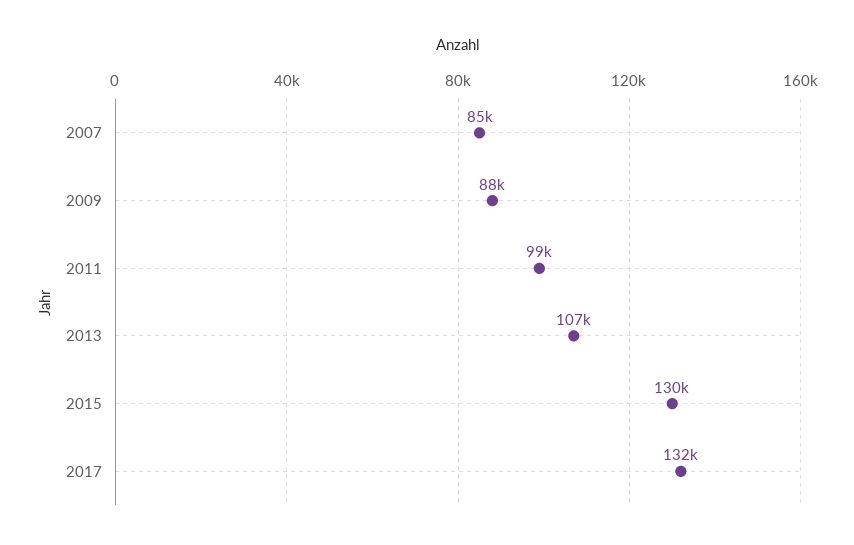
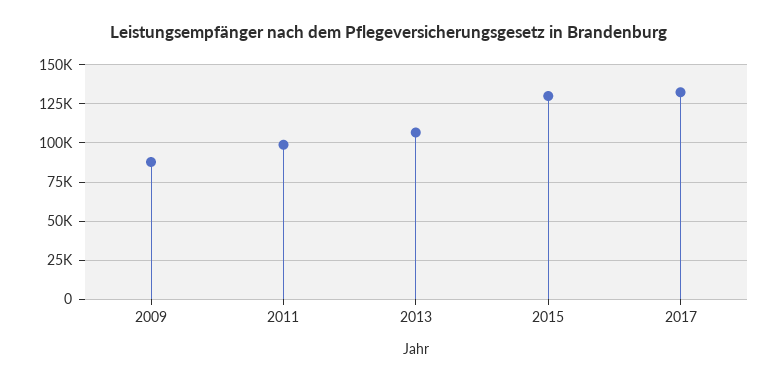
  {
-   "2007": 85000,
    "2009": 88000,
    "2011": 99000,
    "2013": 107000,
    "2015": 130000,
    "2017": 132000
  }

